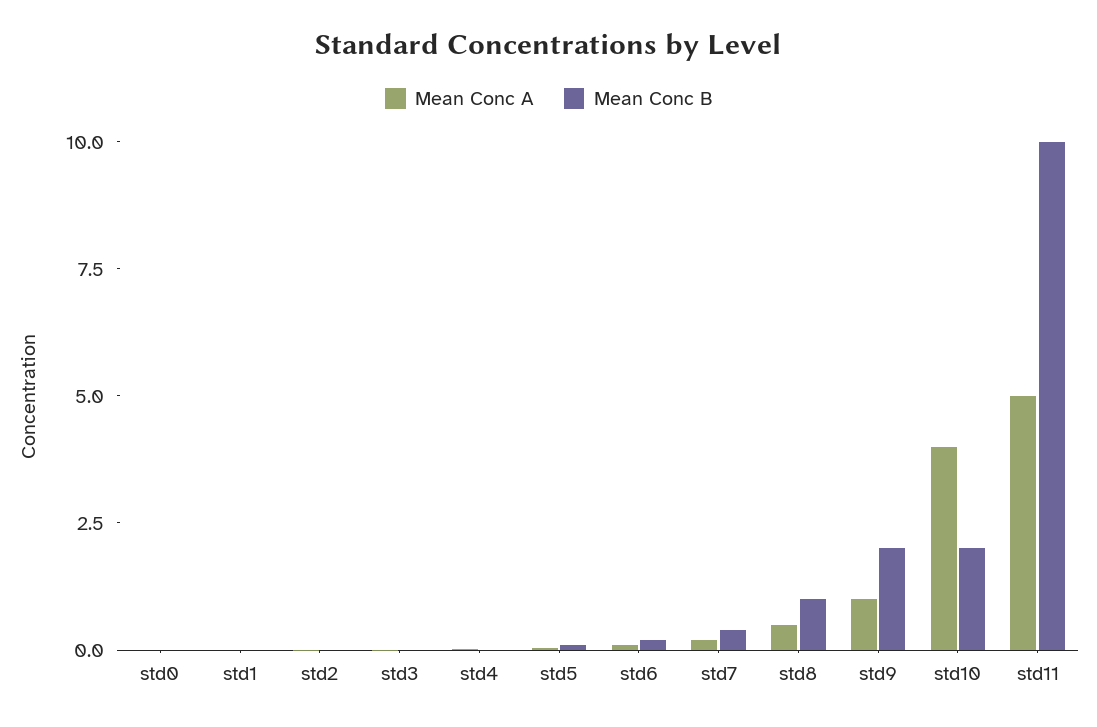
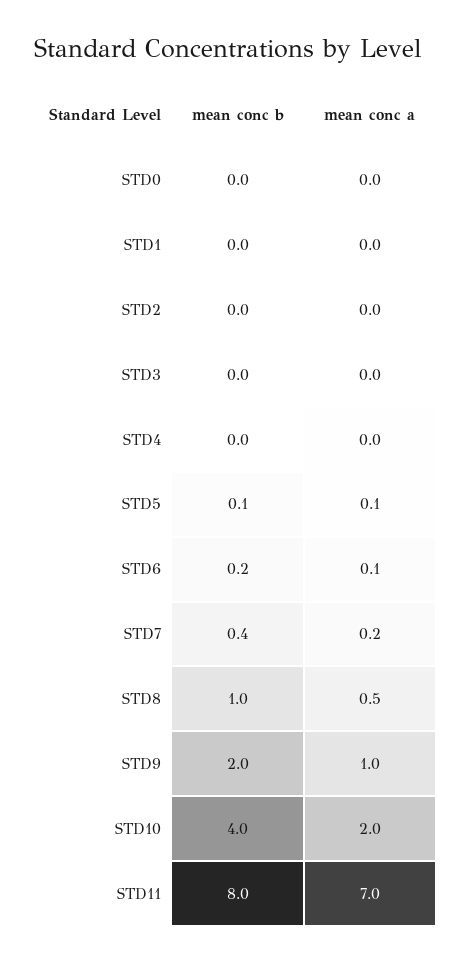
  {
    "Mean Conc A": {
      "std0": 0,
      "std1": 0,
      "std2": 0,
      "std3": 0,
      "std4": 0,
      "std5": 0.1,
      "std6": 0.1,
      "std7": 0.2,
      "std8": 0.5,
      "std9": 1,
-     "std10": 4,
+     "std10": 2,
-     "std11": 5
+     "std11": 7
    },
    "Mean Conc B": {
      "std0": 0,
      "std1": 0,
      "std2": 0,
      "std3": 0,
      "std4": 0,
      "std5": 0.1,
      "std6": 0.2,
      "std7": 0.4,
      "std8": 1,
      "std9": 2,
-     "std10": 2,
+     "std10": 4,
-     "std11": 10
+     "std11": 8
    }
  }

